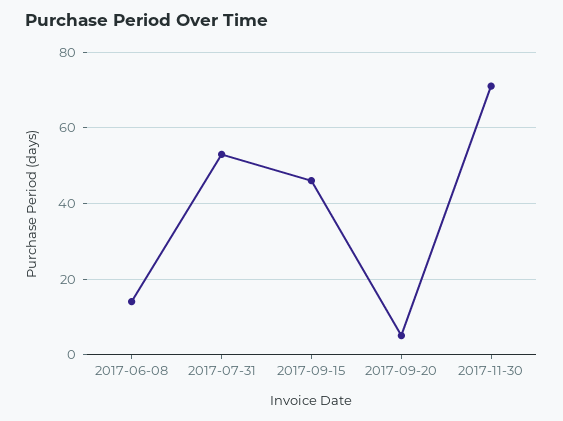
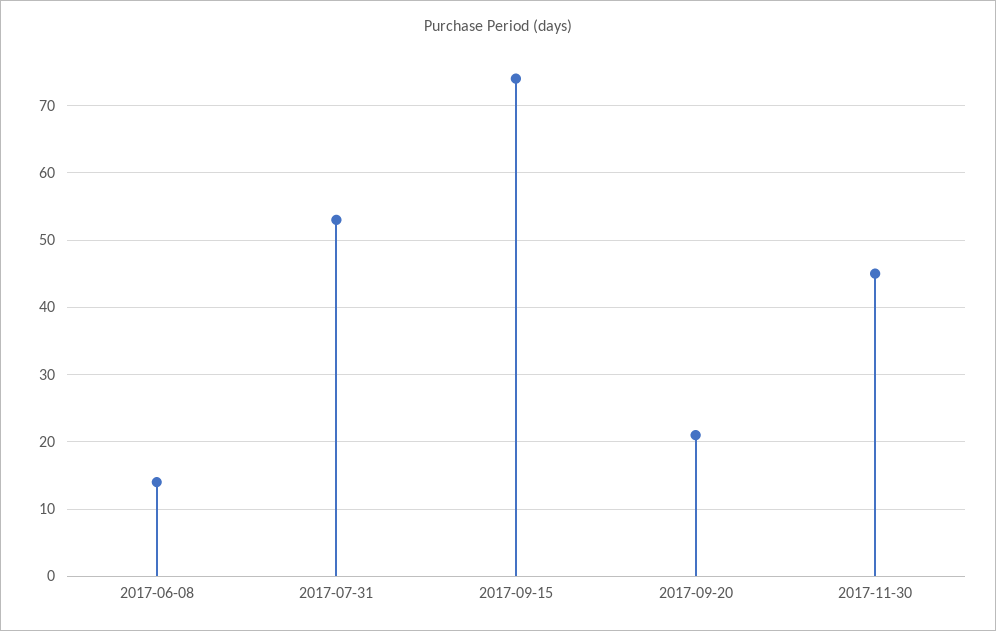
  {
    "2017-06-08": 14,
    "2017-07-31": 53,
-   "2017-09-15": 45,
+   "2017-09-15": 74,
-   "2017-09-20": 5,
+   "2017-09-20": 21,
-   "2017-11-30": 70
+   "2017-11-30": 45
  }

